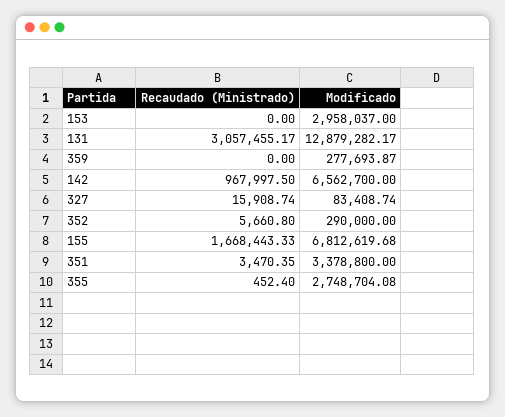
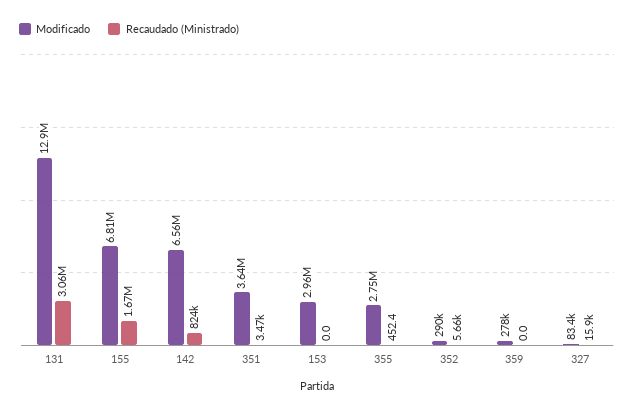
  {
    "Recaudado (Ministrado)": {
      "153": 0,
      "131": 3057455.17,
      "359": 0,
-     "142": 967997.5,
+     "142": 824000,
      "327": 15908.74,
      "352": 5660.8,
      "155": 1668443.33,
      "351": 3470.35,
      "355": 452.4
    },
    "Modificado": {
      "153": 2958037,
      "131": 12879282.17,
      "359": 277693.87,
      "142": 6562700,
      "327": 83408.74,
      "352": 290000,
      "155": 6812619.68,
-     "351": 3378800,
+     "351": 3640000,
      "355": 2748704.08
    }
  }

